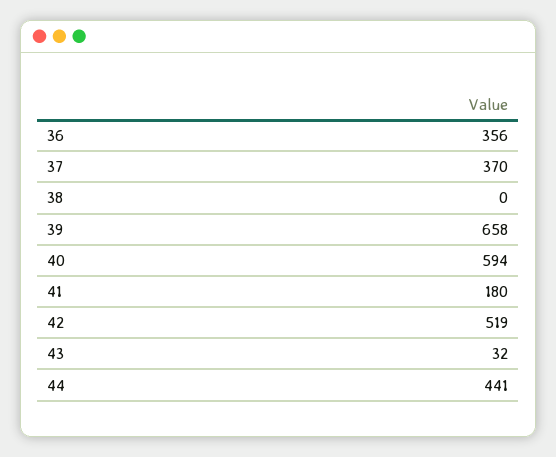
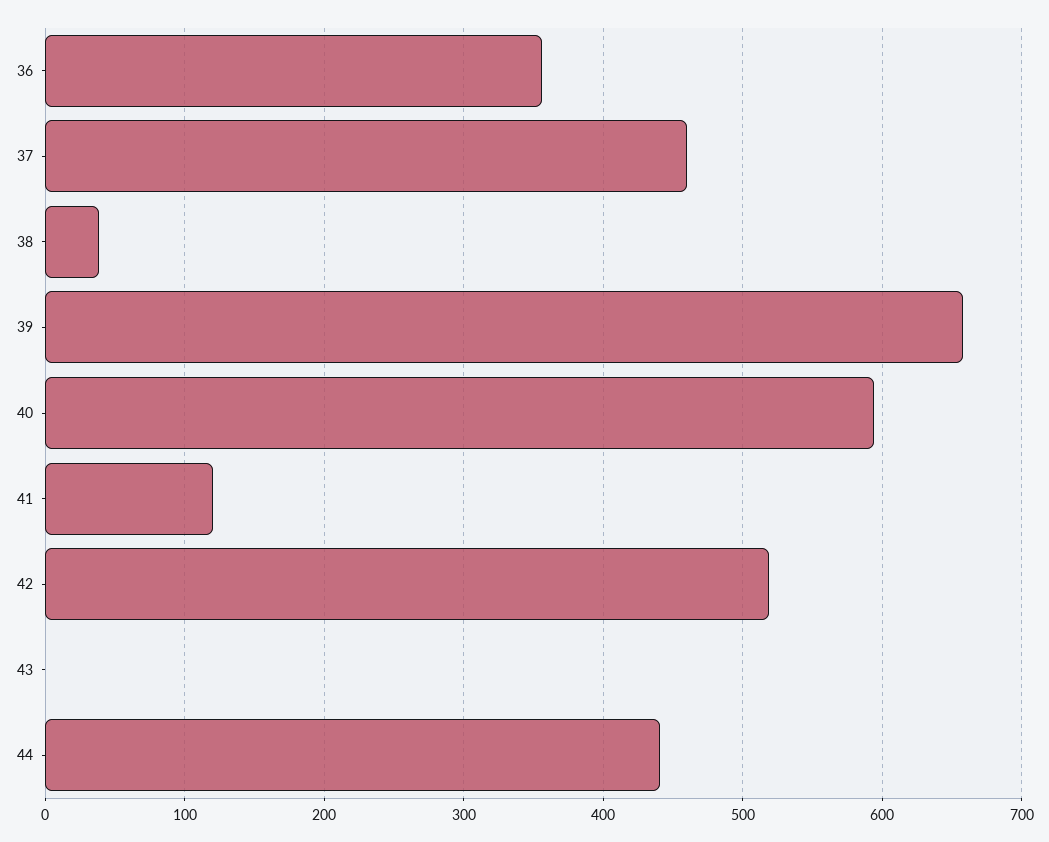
  {
    "36": 356,
-   "37": 370,
+   "37": 460,
-   "38": 0,
+   "38": 40,
    "39": 658,
    "40": 594,
-   "41": 180,
+   "41": 120,
    "42": 519,
-   "43": 32,
+   "43": 0,
    "44": 441
  }

